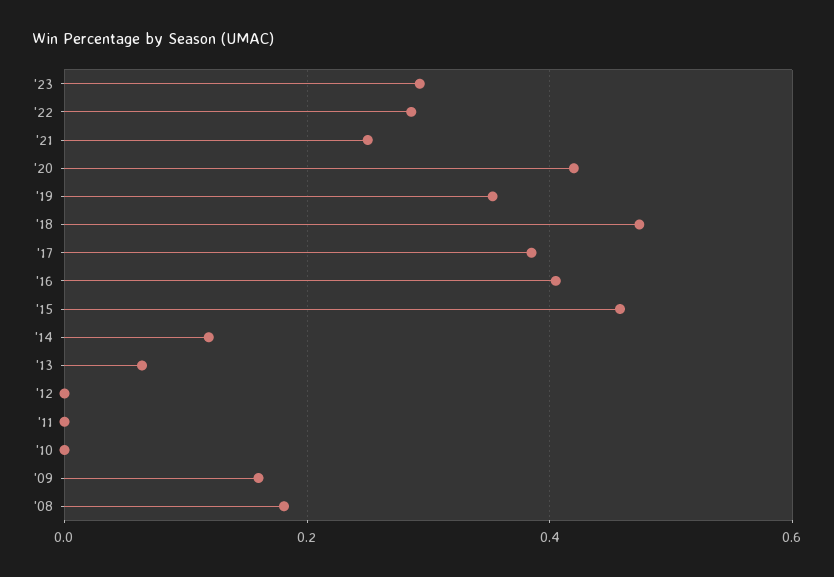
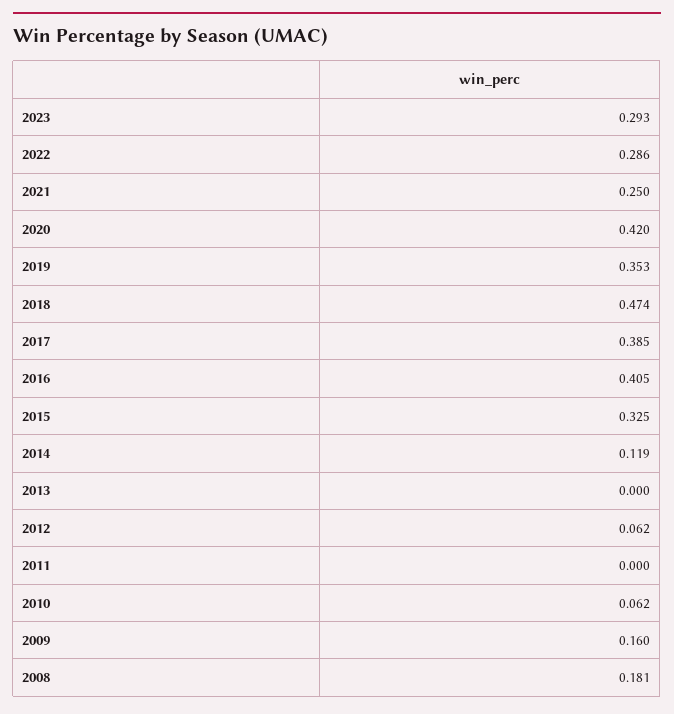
  {
    "'23": 0.293,
    "'22": 0.286,
    "'21": 0.25,
    "'20": 0.42,
    "'19": 0.353,
    "'18": 0.474,
    "'17": 0.385,
    "'16": 0.405,
-   "'15": 0.46,
+   "'15": 0.325,
    "'14": 0.119,
-   "'13": 0.06,
+   "'13": 0,
-   "'12": 0,
+   "'12": 0.062,
    "'11": 0,
-   "'10": 0,
+   "'10": 0.062,
    "'09": 0.16,
    "'08": 0.181
  }

